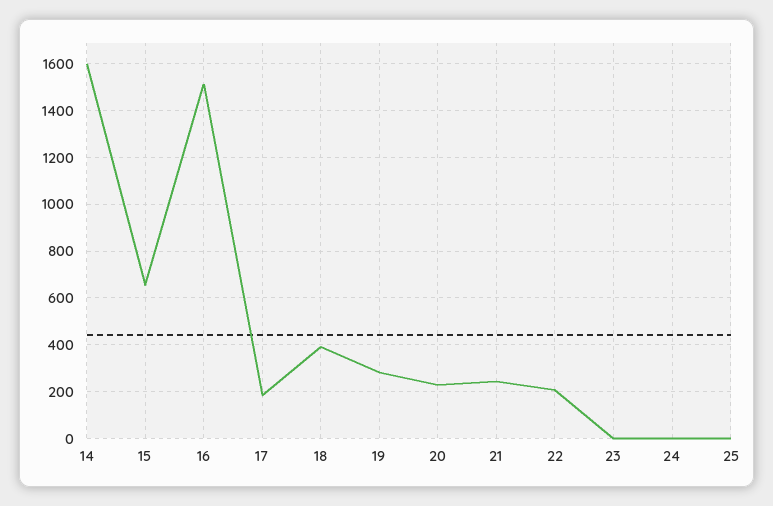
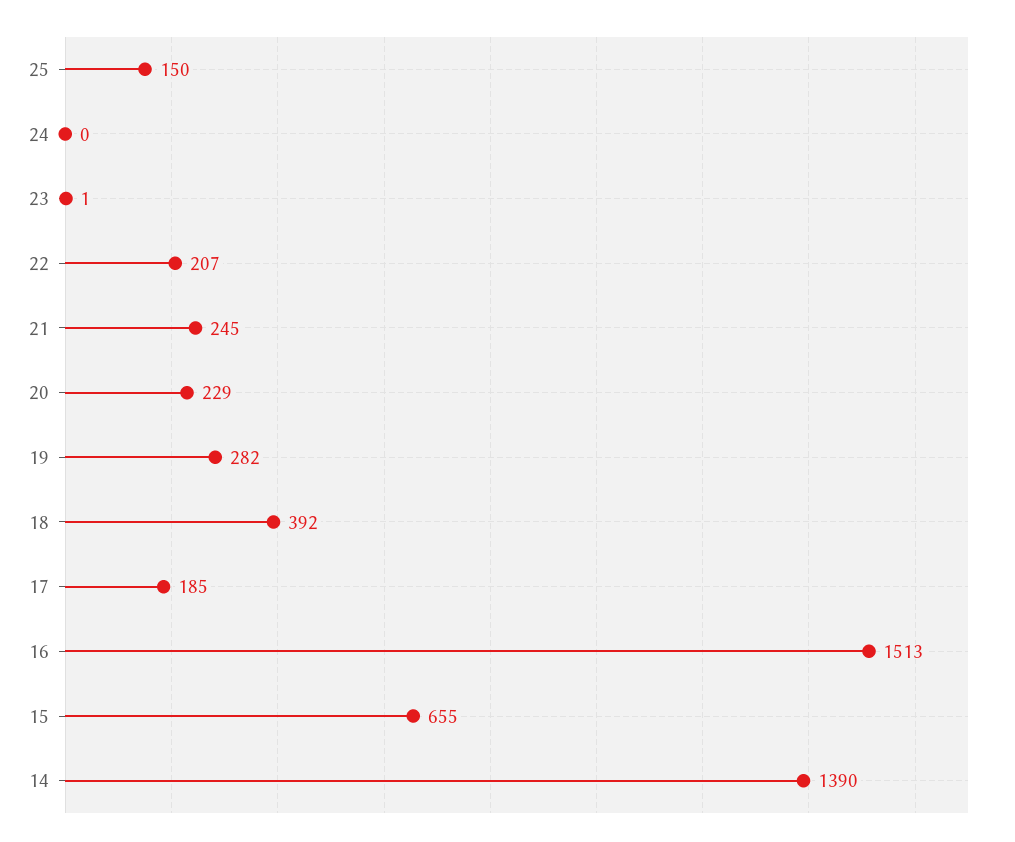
  {
-   "14": 1600,
+   "14": 1390,
    "15": 655,
    "16": 1513,
    "17": 185,
    "18": 392,
    "19": 282,
    "20": 229,
    "21": 245,
    "22": 207,
    "23": 1,
    "24": 0,
-   "25": 0
+   "25": 150
  }

